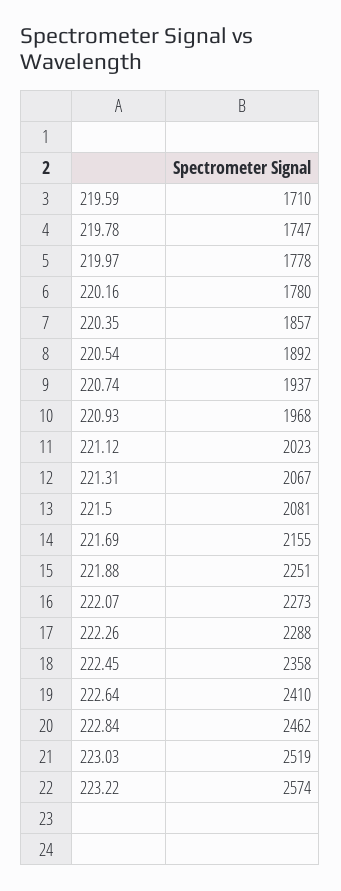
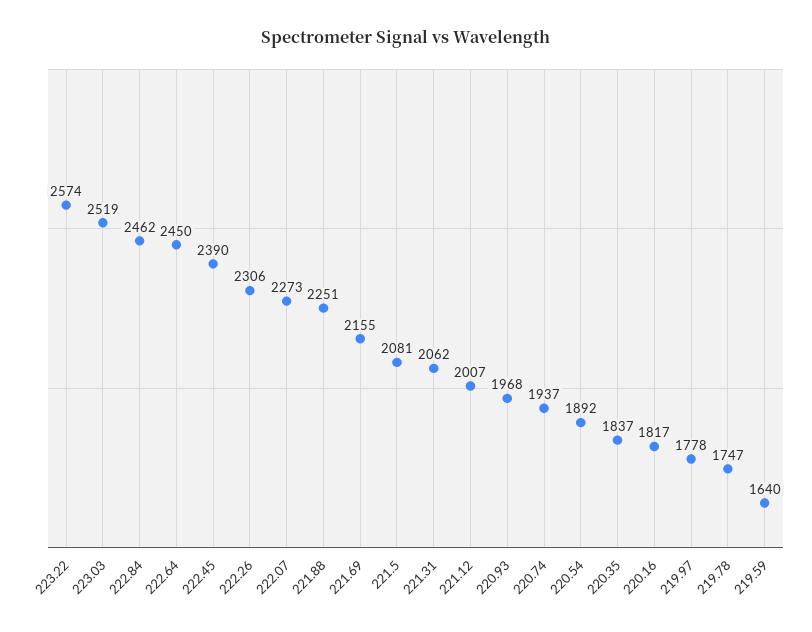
  {
-   "219.59": 1710,
+   "219.59": 1640,
    "219.78": 1747,
    "219.97": 1778,
-   "220.16": 1780,
+   "220.16": 1817,
-   "220.35": 1857,
+   "220.35": 1837,
    "220.54": 1892,
    "220.74": 1937,
    "220.93": 1968,
-   "221.12": 2023,
+   "221.12": 2007,
-   "221.31": 2067,
+   "221.31": 2062,
    "221.5": 2081,
    "221.69": 2155,
    "221.88": 2251,
    "222.07": 2273,
-   "222.26": 2288,
+   "222.26": 2306,
-   "222.45": 2358,
+   "222.45": 2390,
-   "222.64": 2410,
+   "222.64": 2450,
    "222.84": 2462,
    "223.03": 2519,
    "223.22": 2574
  }

